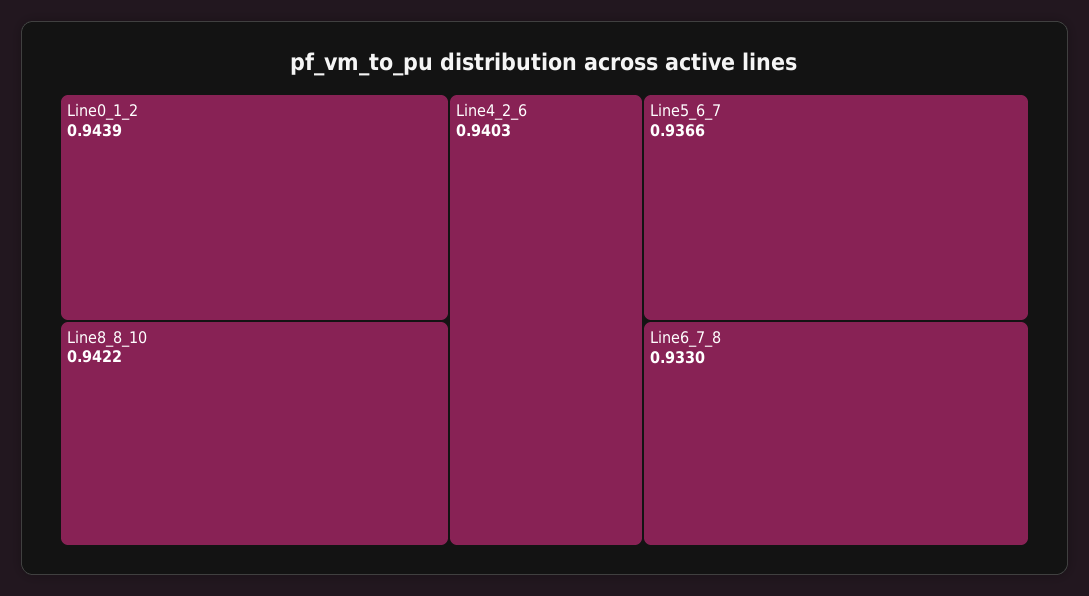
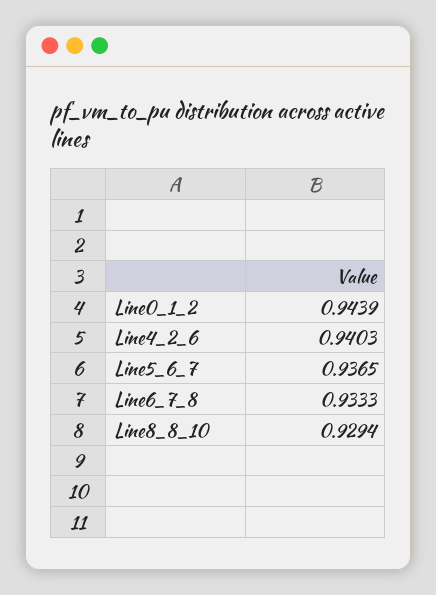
  {
    "Line0_1_2": 0.9439,
-   "Line8_8_10": 0.9422,
+   "Line8_8_10": 0.9294,
    "Line4_2_6": 0.9403,
-   "Line5_6_7": 0.9366,
+   "Line5_6_7": 0.9365,
-   "Line6_7_8": 0.933
+   "Line6_7_8": 0.9333
  }

